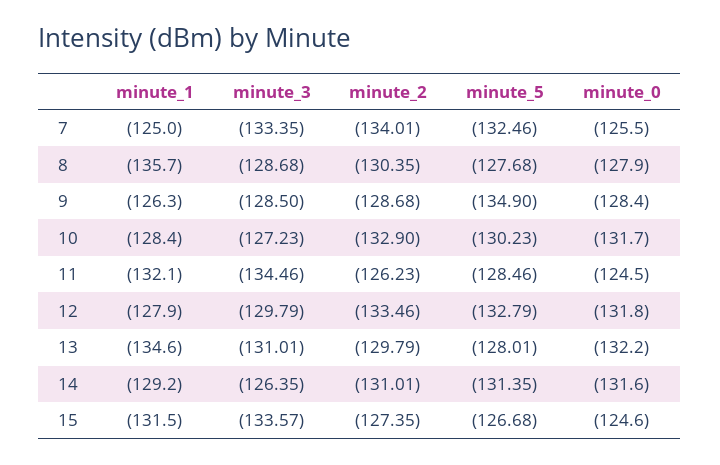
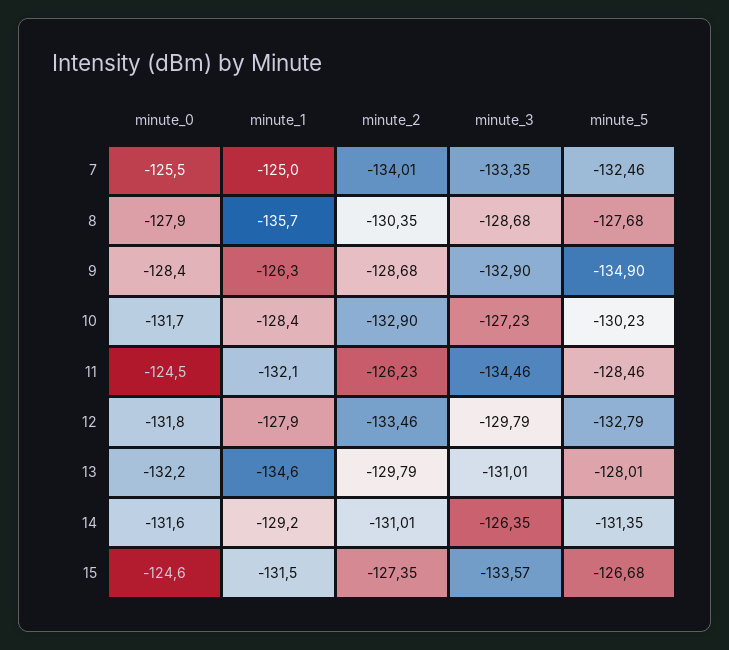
  {
    "minute_1": {
      "7": -125,
      "8": -135.7,
      "9": -126.3,
      "10": -128.4,
      "11": -132.1,
      "12": -127.9,
      "13": -134.6,
      "14": -129.2,
      "15": -131.5
    },
    "minute_3": {
      "7": -133.35,
      "8": -128.68,
-     "9": -128.5,
+     "9": -132.9,
      "10": -127.23,
      "11": -134.46,
      "12": -129.79,
      "13": -131.01,
      "14": -126.35,
      "15": -133.57
    },
    "minute_2": {
      "7": -134.01,
      "8": -130.35,
      "9": -128.68,
      "10": -132.9,
      "11": -126.23,
      "12": -133.46,
      "13": -129.79,
      "14": -131.01,
      "15": -127.35
    },
    "minute_5": {
      "7": -132.46,
      "8": -127.68,
      "9": -134.9,
      "10": -130.23,
      "11": -128.46,
      "12": -132.79,
      "13": -128.01,
      "14": -131.35,
      "15": -126.68
    },
    "minute_0": {
      "7": -125.5,
      "8": -127.9,
      "9": -128.4,
      "10": -131.7,
      "11": -124.5,
      "12": -131.8,
      "13": -132.2,
      "14": -131.6,
      "15": -124.6
    }
  }

